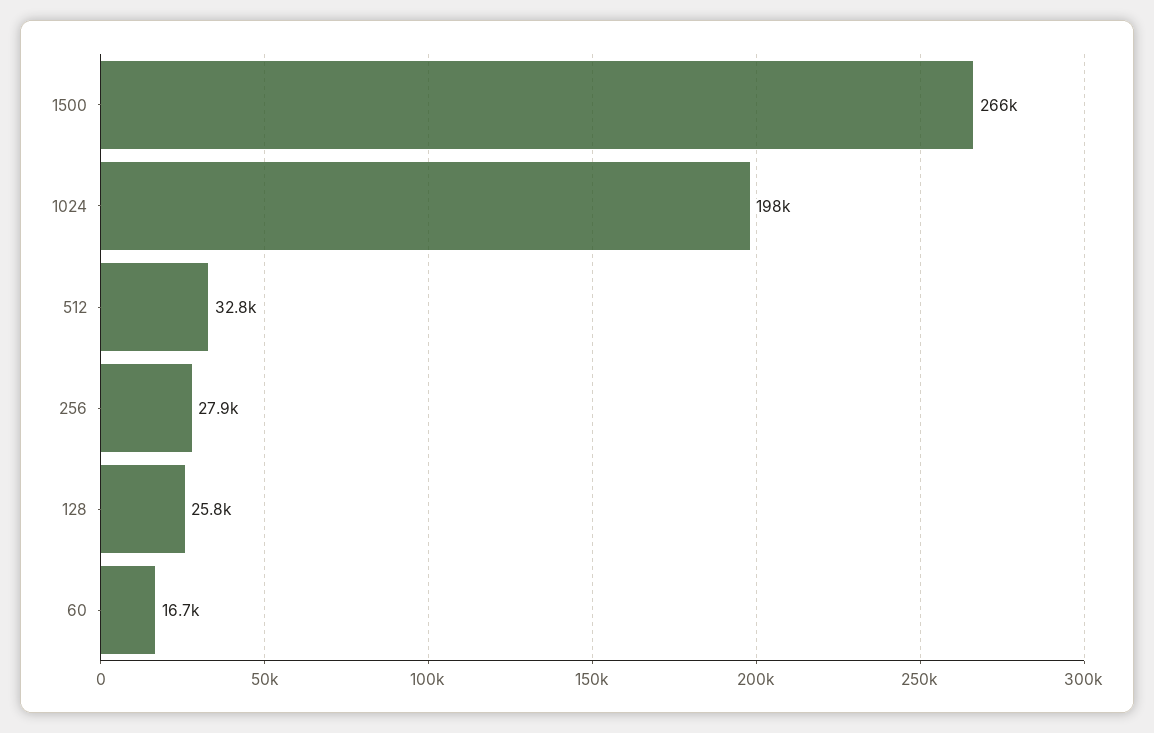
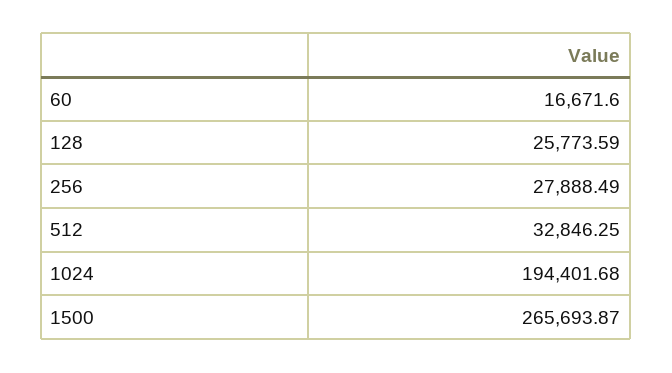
  {
    "1500": 265693.87,
-   "1024": 198000,
+   "1024": 194401.68,
    "512": 32846.25,
    "256": 27888.49,
    "128": 25773.59,
    "60": 16671.6
  }

